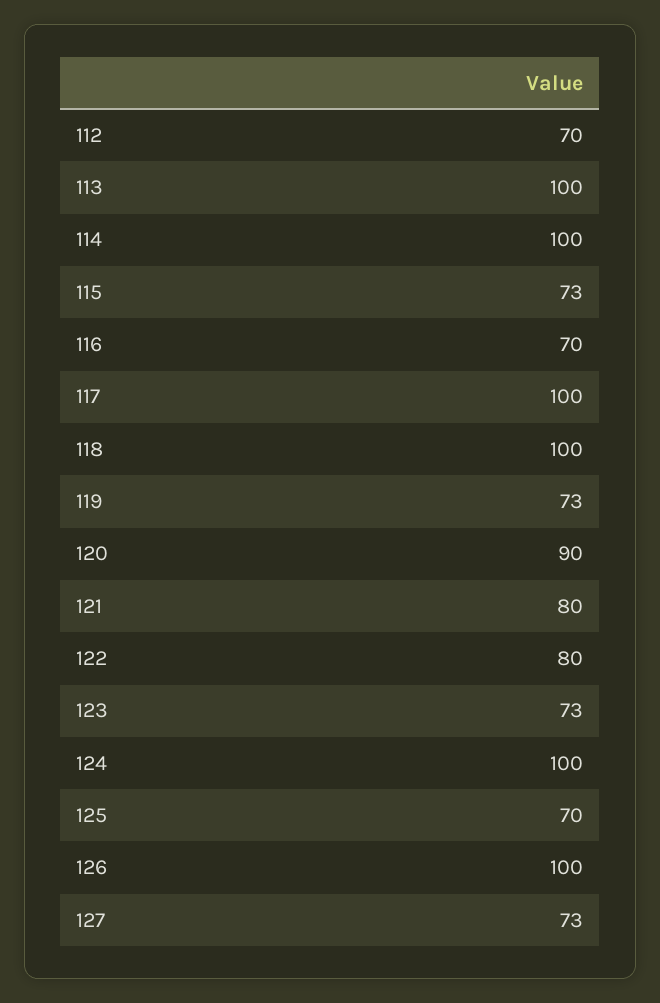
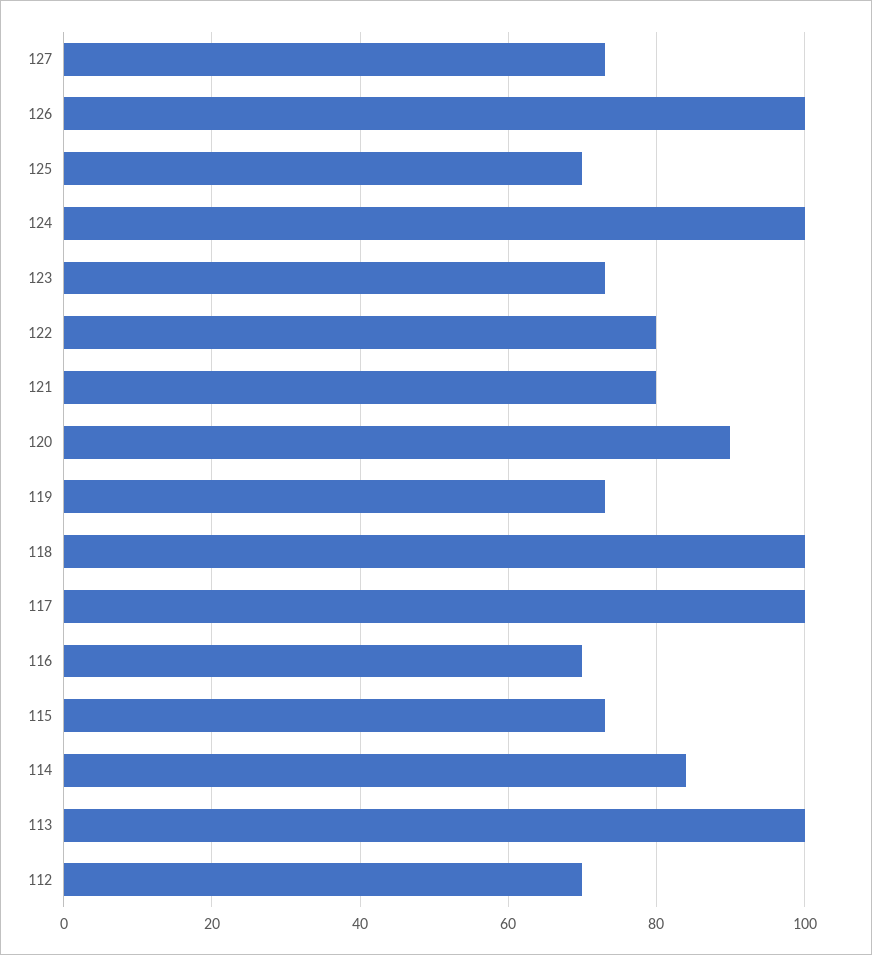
  {
    "112": 70,
    "113": 100,
-   "114": 100,
+   "114": 85,
    "115": 73,
    "116": 70,
    "117": 100,
    "118": 100,
    "119": 73,
    "120": 90,
    "121": 80,
    "122": 80,
    "123": 73,
    "124": 100,
    "125": 70,
    "126": 100,
    "127": 73
  }

